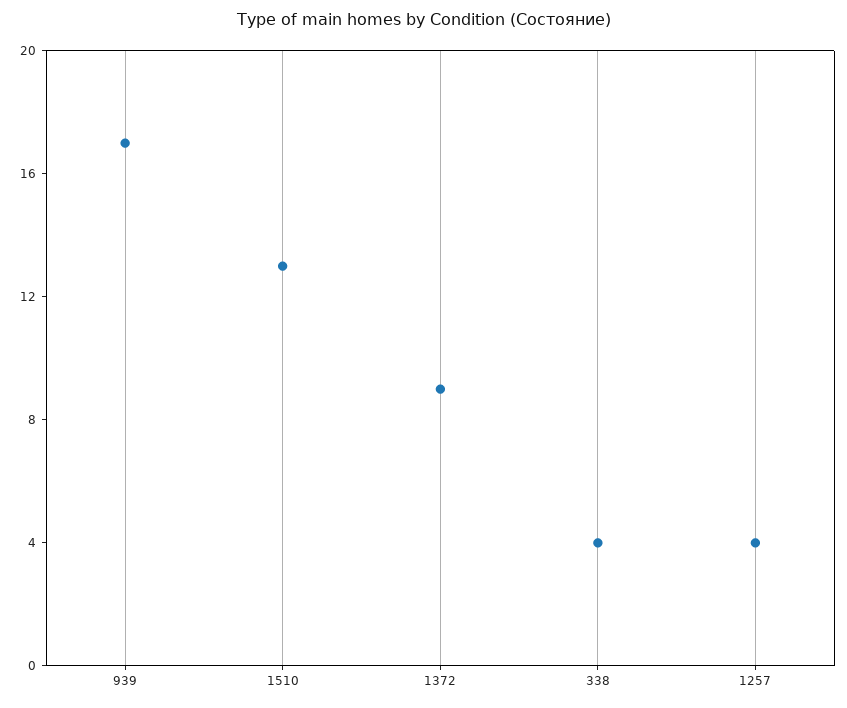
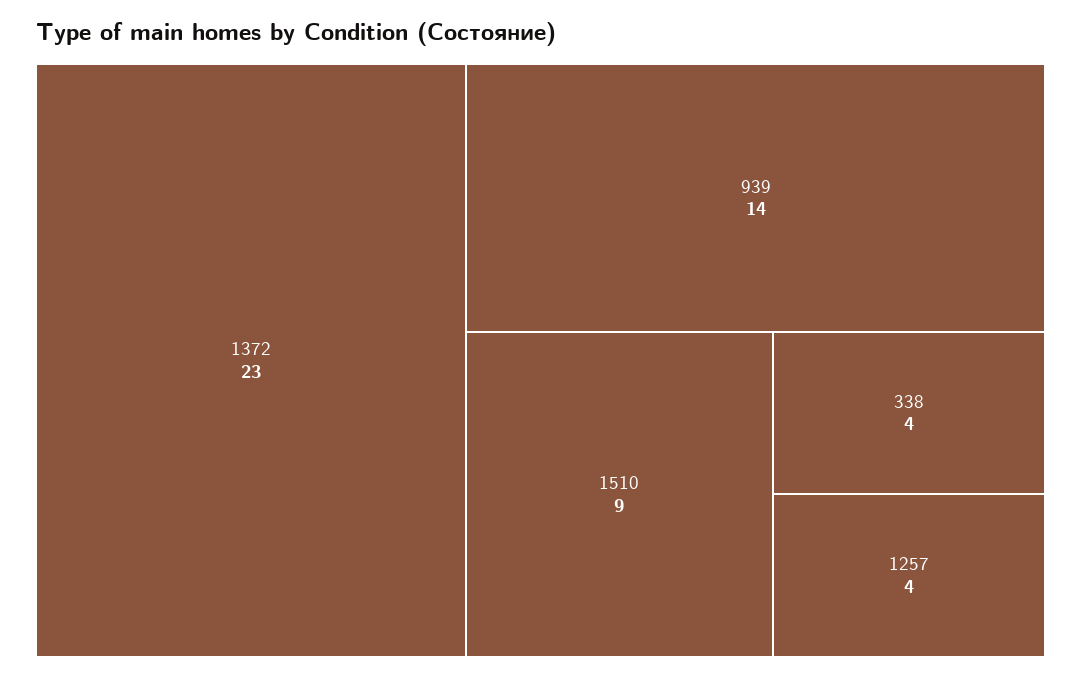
  {
-   "939": 17,
+   "939": 14,
-   "1510": 13,
+   "1510": 9,
-   "1372": 9,
+   "1372": 23,
    "338": 4,
    "1257": 4
  }

